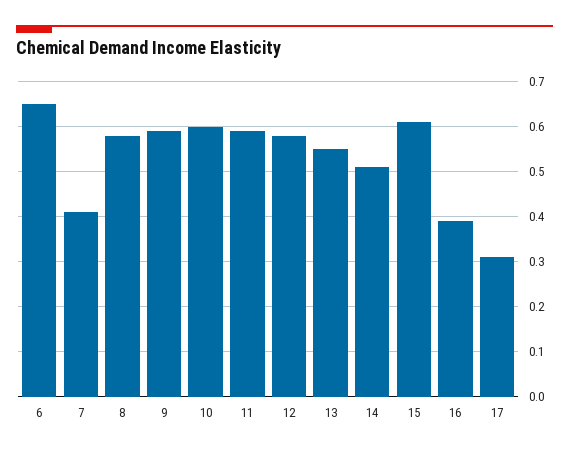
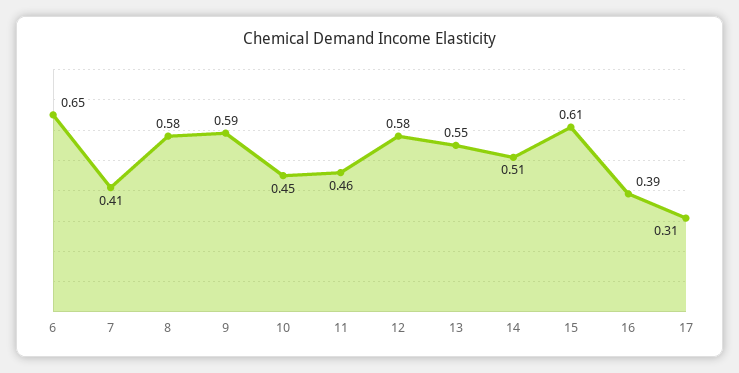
  {
    "6": 0.65,
    "7": 0.41,
    "8": 0.58,
    "9": 0.59,
-   "10": 0.6,
+   "10": 0.45,
-   "11": 0.6,
+   "11": 0.46,
    "12": 0.58,
    "13": 0.55,
    "14": 0.51,
    "15": 0.61,
    "16": 0.39,
    "17": 0.31
  }

